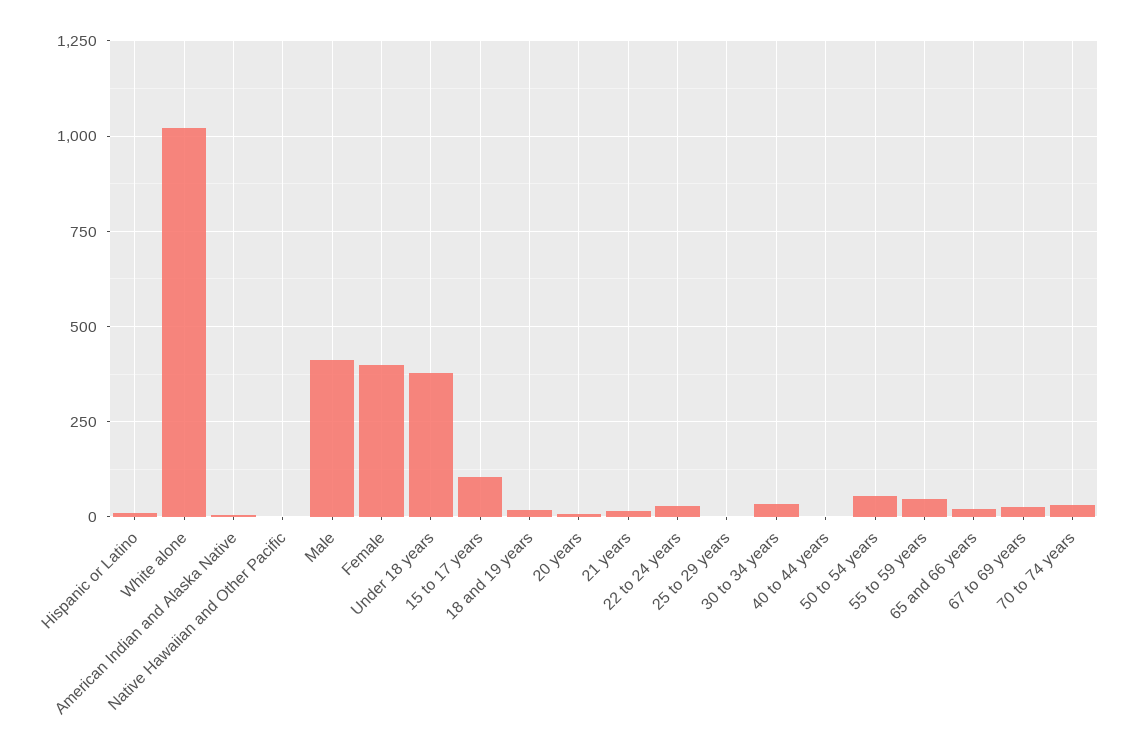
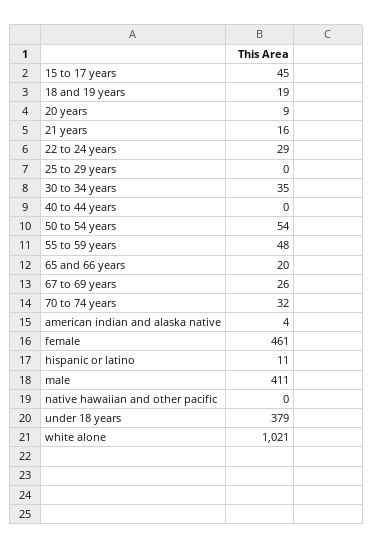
  {
    "Hispanic or Latino": 11,
    "White alone": 1021,
    "American Indian and Alaska Native": 4,
    "Native Hawaiian and Other Pacific": 0,
    "Male": 411,
-   "Female": 400,
+   "Female": 461,
    "Under 18 years": 379,
-   "15 to 17 years": 100,
+   "15 to 17 years": 45,
    "18 and 19 years": 19,
    "20 years": 9,
    "21 years": 16,
    "22 to 24 years": 29,
    "25 to 29 years": 0,
    "30 to 34 years": 35,
    "40 to 44 years": 0,
    "50 to 54 years": 54,
    "55 to 59 years": 48,
    "65 and 66 years": 20,
    "67 to 69 years": 26,
    "70 to 74 years": 32
  }

